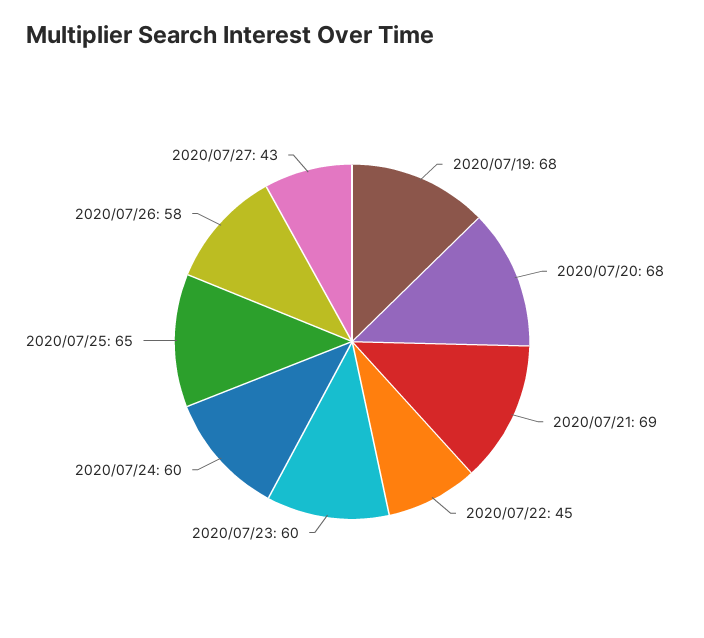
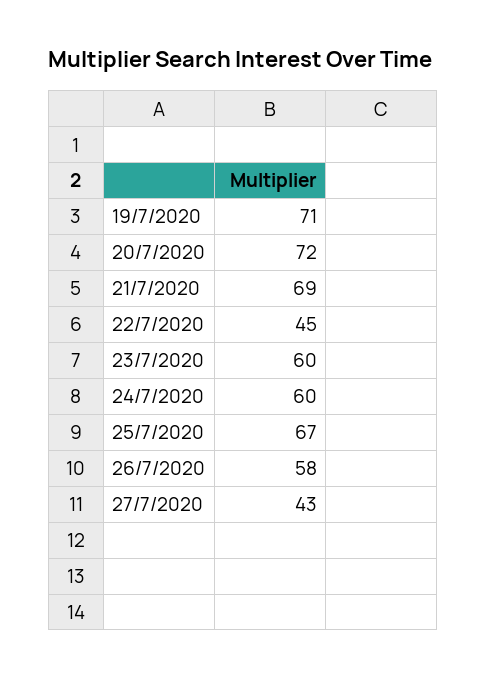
  {
-   "2020/07/19": 68,
+   "2020/07/19": 71,
-   "2020/07/20": 68,
+   "2020/07/20": 72,
    "2020/07/21": 69,
    "2020/07/22": 45,
    "2020/07/23": 60,
    "2020/07/24": 60,
-   "2020/07/25": 65,
+   "2020/07/25": 67,
    "2020/07/26": 58,
    "2020/07/27": 43
  }

